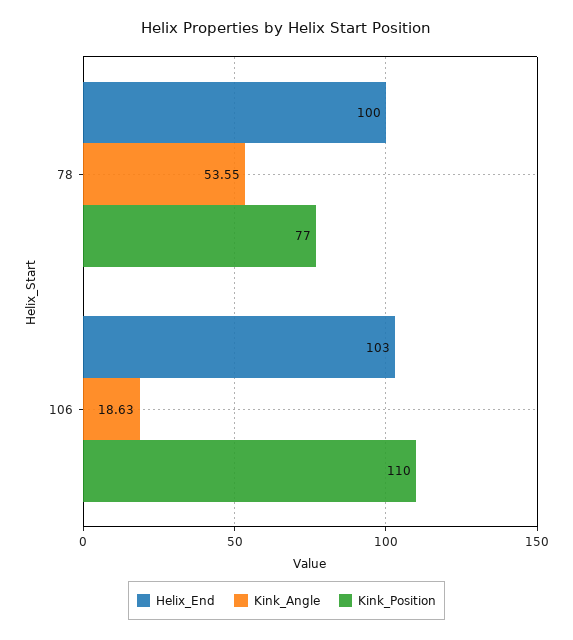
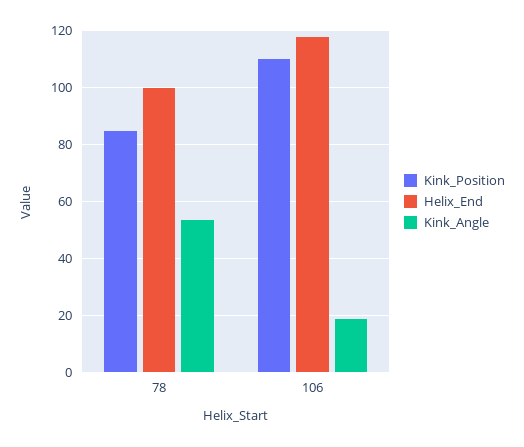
  {
    "Helix_End": {
      "78": 100,
-     "106": 103
+     "106": 117.5
    },
    "Kink_Angle": {
      "78": 53.55,
      "106": 18.63
    },
    "Kink_Position": {
-     "78": 77,
+     "78": 85,
      "106": 110
    }
  }

